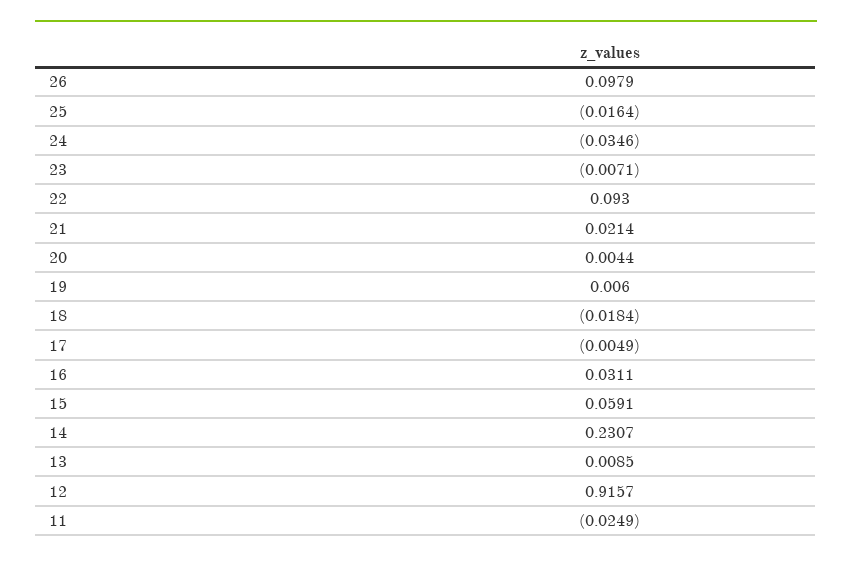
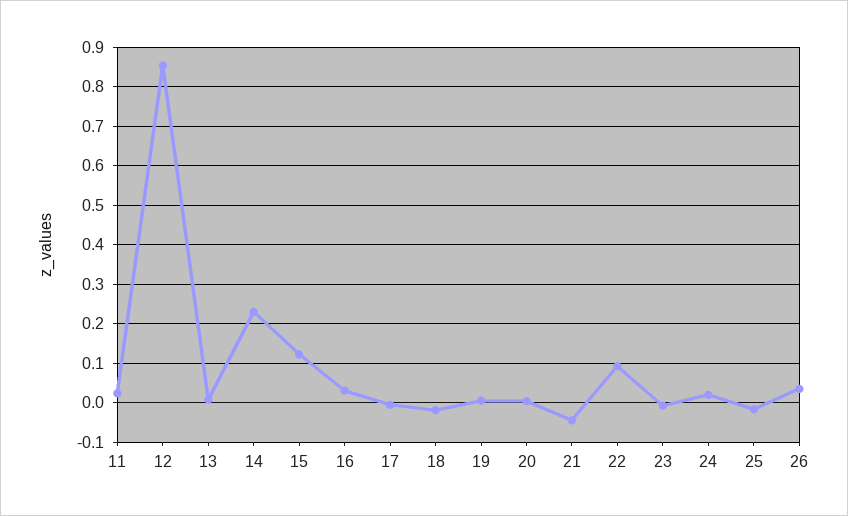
  {
-   "26": 0.0979,
+   "26": 0.04,
    "25": -0.0164,
-   "24": -0.0346,
+   "24": 0.02,
    "23": -0.0071,
    "22": 0.093,
-   "21": 0.0214,
+   "21": -0.04,
    "20": 0.0044,
    "19": 0.006,
    "18": -0.0184,
    "17": -0.0049,
    "16": 0.0311,
-   "15": 0.0591,
+   "15": 0.12,
    "14": 0.2307,
    "13": 0.0085,
-   "12": 0.9157,
+   "12": 0.86,
-   "11": -0.0249
+   "11": 0.02
  }

